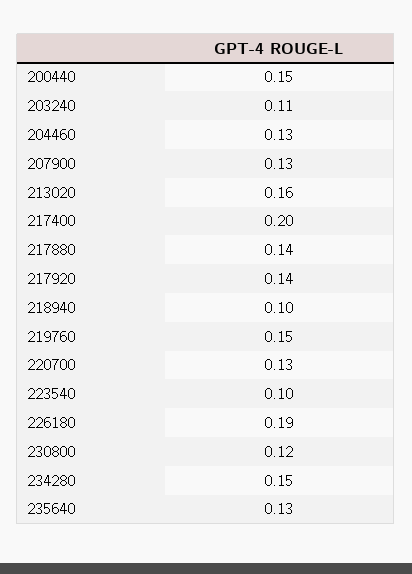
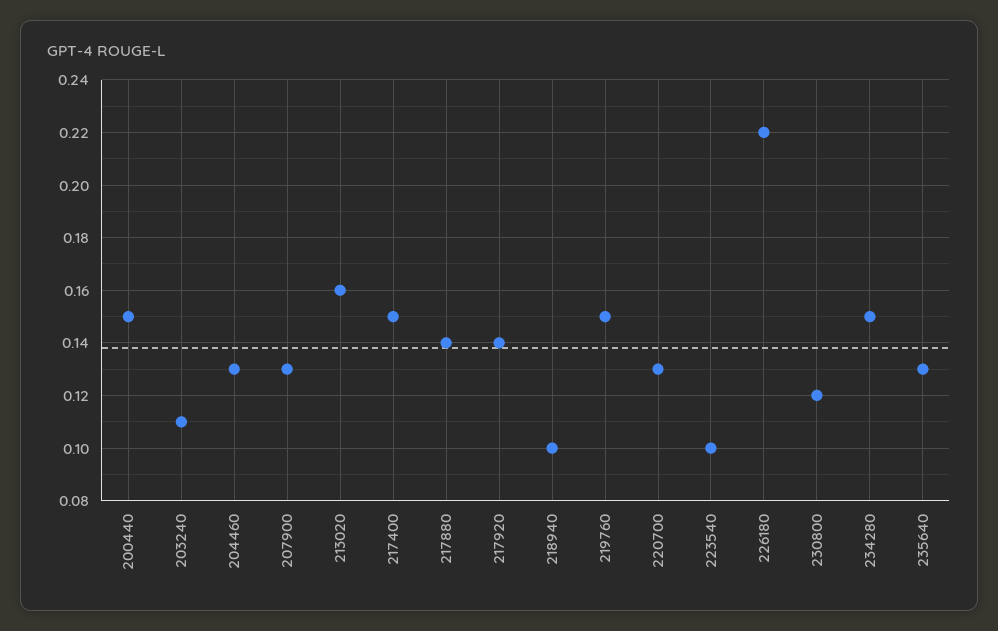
  {
    "200440": 0.15,
    "203240": 0.11,
    "204460": 0.13,
    "207900": 0.13,
    "213020": 0.16,
-   "217400": 0.2,
+   "217400": 0.15,
    "217880": 0.14,
    "217920": 0.14,
    "218940": 0.1,
    "219760": 0.15,
    "220700": 0.13,
    "223540": 0.1,
-   "226180": 0.19,
+   "226180": 0.22,
    "230800": 0.12,
    "234280": 0.15,
    "235640": 0.13
  }

